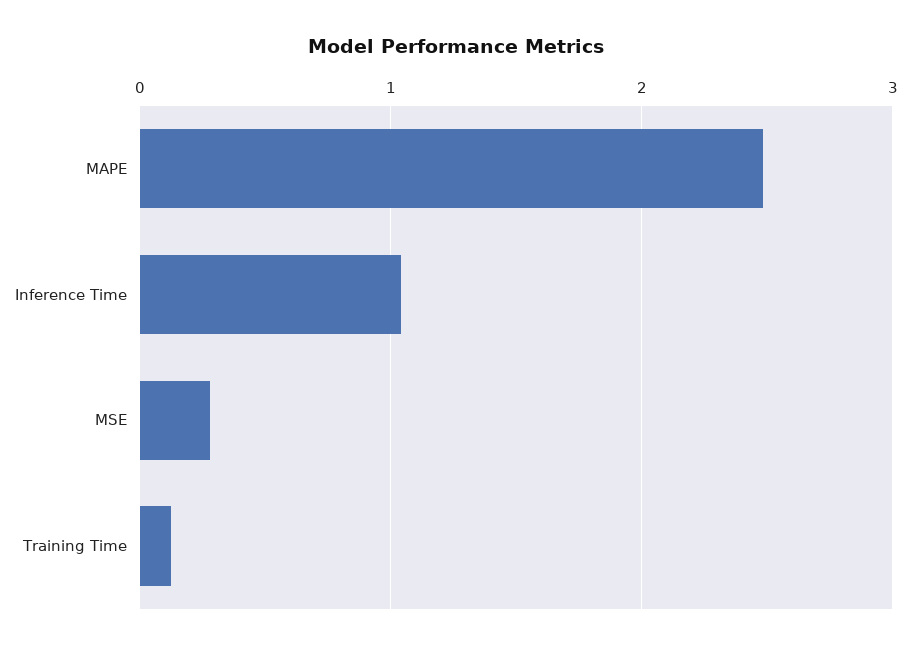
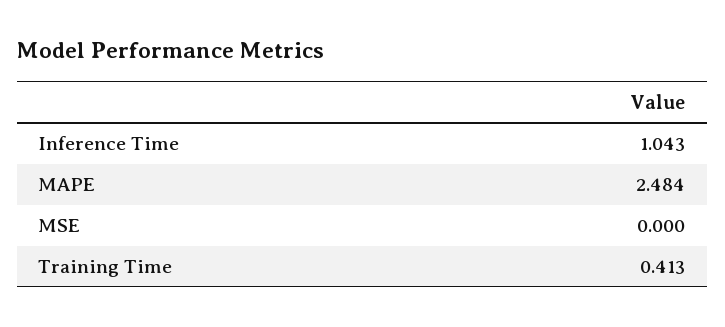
  {
    "MAPE": 2.484,
    "Inference Time": 1.043,
-   "MSE": 0.3,
+   "MSE": 0,
-   "Training Time": 0.1
+   "Training Time": 0.413
  }

